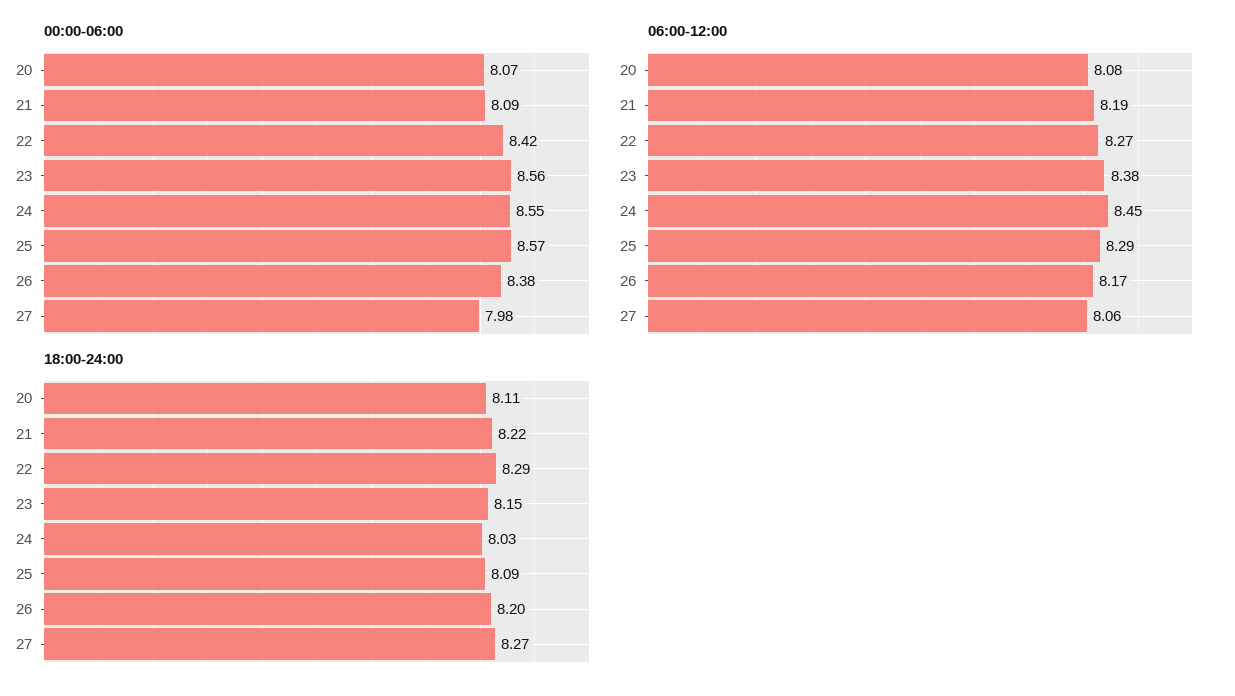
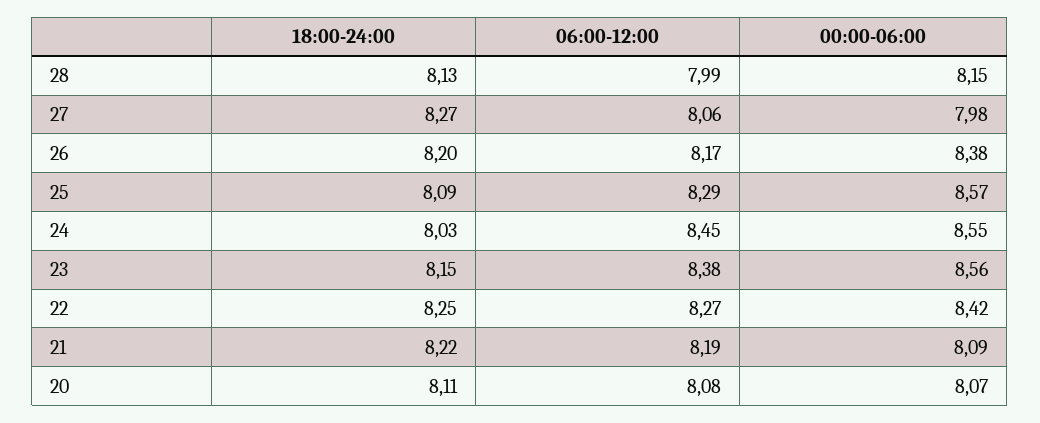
  {
    "00:00-06:00": {
      "20": 8.07,
      "21": 8.09,
      "22": 8.42,
      "23": 8.56,
      "24": 8.55,
      "25": 8.57,
      "26": 8.38,
-     "27": 7.98
+     "27": 7.98,
+     "28": 8.15
    },
    "06:00-12:00": {
      "20": 8.08,
      "21": 8.19,
      "22": 8.27,
      "23": 8.38,
      "24": 8.45,
      "25": 8.29,
      "26": 8.17,
-     "27": 8.06
+     "27": 8.06,
+     "28": 7.99
    },
    "18:00-24:00": {
      "20": 8.11,
      "21": 8.22,
-     "22": 8.29,
+     "22": 8.25,
      "23": 8.15,
      "24": 8.03,
      "25": 8.09,
      "26": 8.2,
-     "27": 8.27
+     "27": 8.27,
+     "28": 8.13
    }
  }

